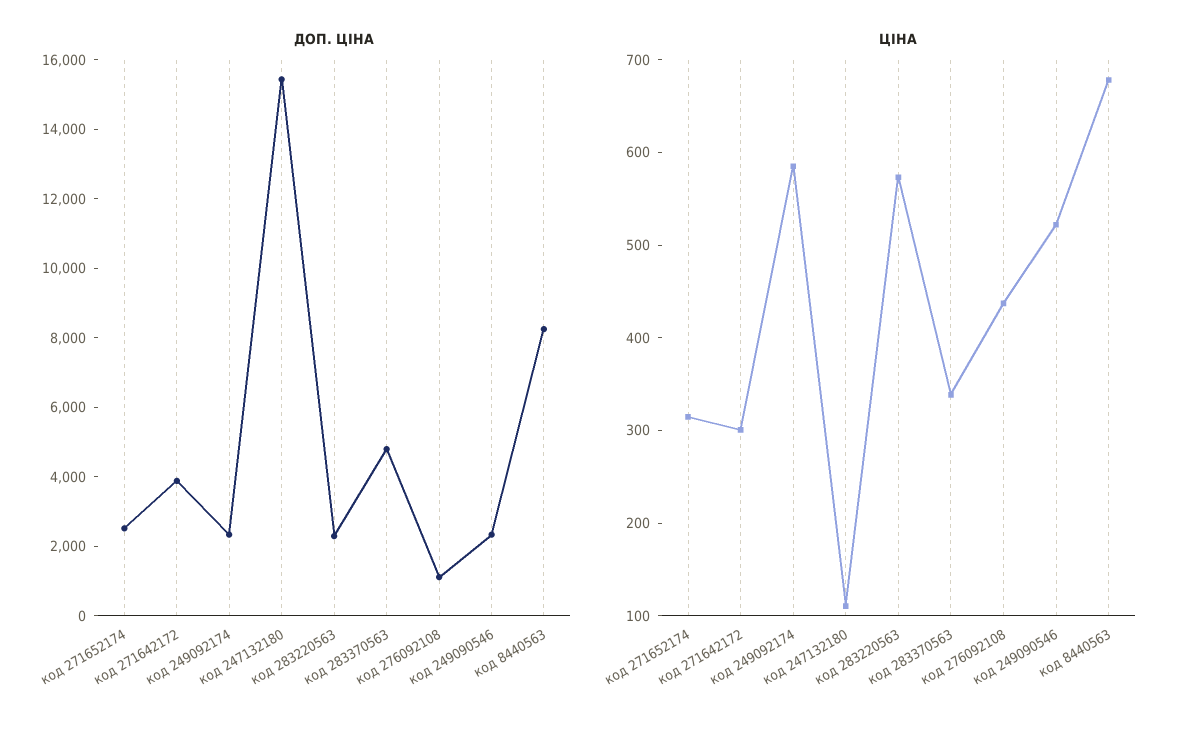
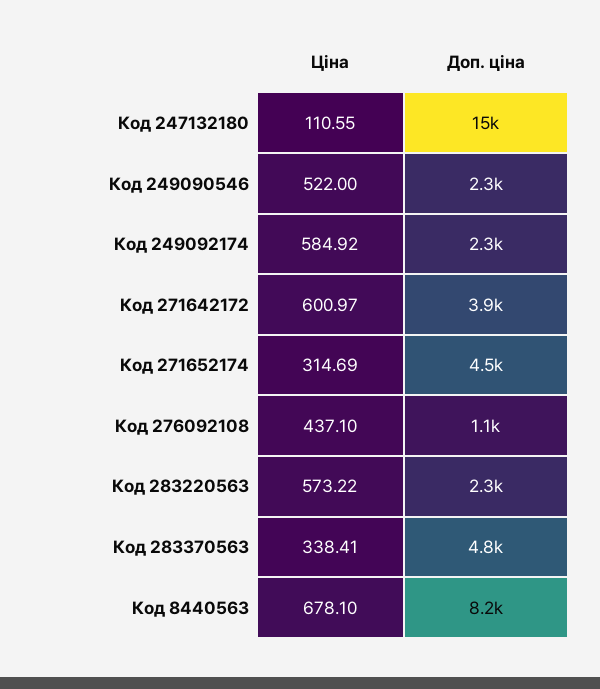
  {
    "ДОП. ЦІНА": {
-     "код 271652174": 2500,
+     "код 271652174": 4500,
      "код 271642172": 3900,
      "код 249092174": 2300,
      "код 247132180": 15000,
      "код 283220563": 2300,
      "код 283370563": 4800,
      "код 276092108": 1100,
      "код 249090546": 2300,
      "код 8440563": 8200
    },
    "ЦІНА": {
      "код 271652174": 314.69,
-     "код 271642172": 300,
+     "код 271642172": 600.97,
      "код 249092174": 584.92,
      "код 247132180": 110.55,
      "код 283220563": 573.22,
      "код 283370563": 338.41,
      "код 276092108": 437.1,
      "код 249090546": 522,
      "код 8440563": 678.1
    }
  }

